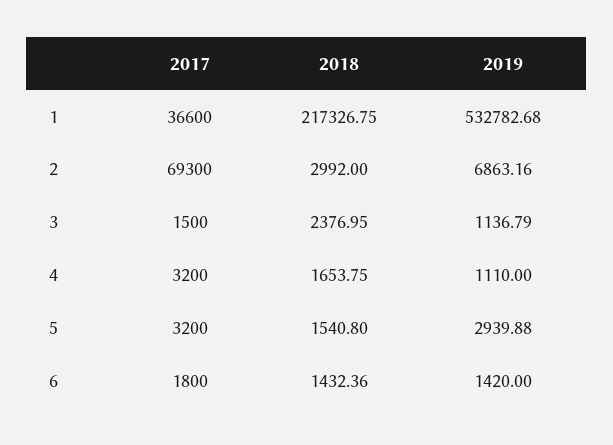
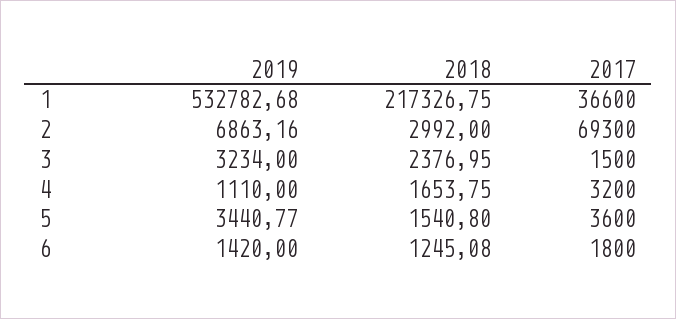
  {
    "2017": {
      "1": 36600,
      "2": 69300,
      "3": 1500,
      "4": 3200,
-     "5": 3200,
+     "5": 3600,
      "6": 1800
    },
    "2018": {
      "1": 217326.75,
      "2": 2992,
      "3": 2376.95,
      "4": 1653.75,
      "5": 1540.8,
-     "6": 1432.36
+     "6": 1245.08
    },
    "2019": {
      "1": 532782.68,
      "2": 6863.16,
-     "3": 1136.79,
+     "3": 3234,
      "4": 1110,
-     "5": 2939.88,
+     "5": 3440.77,
      "6": 1420
    }
  }

